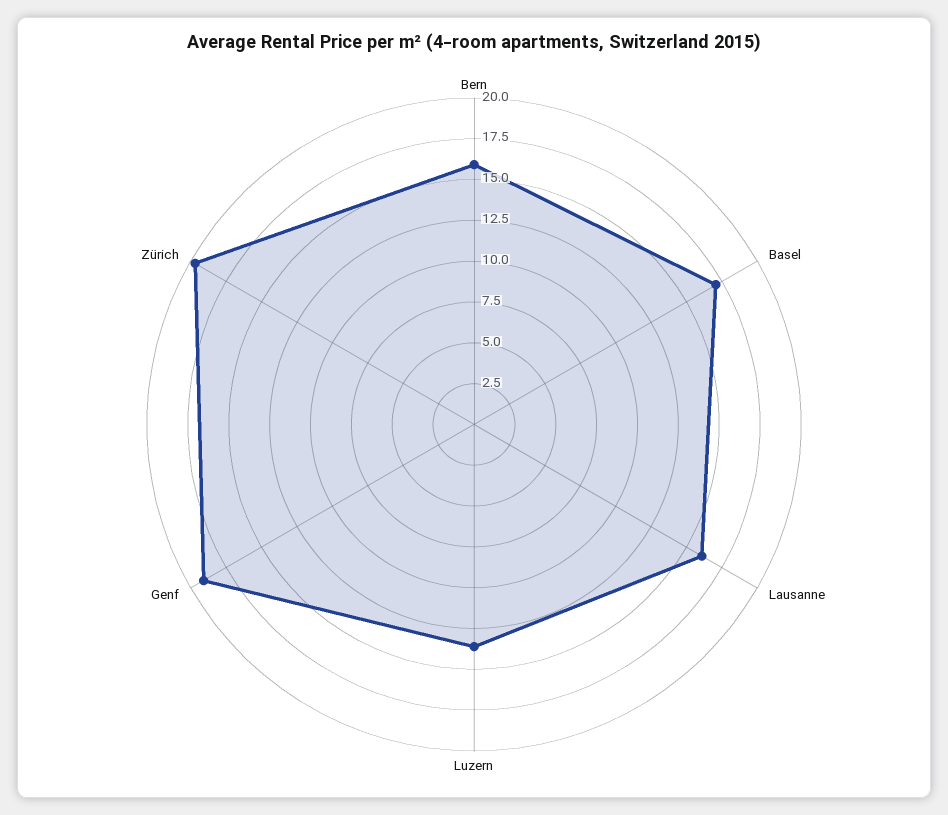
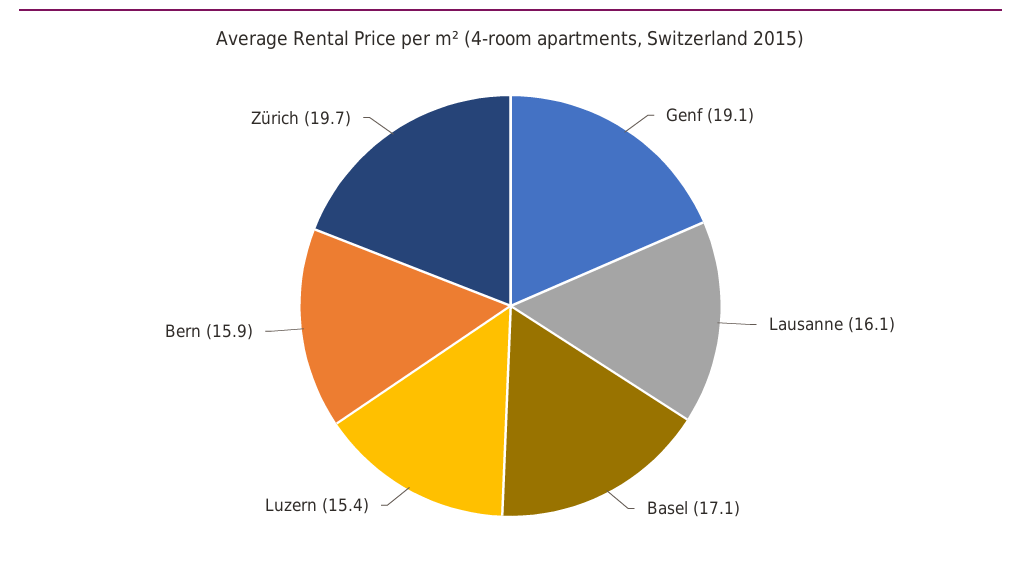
  {
    "Bern": 15.9,
    "Basel": 17.1,
    "Lausanne": 16.1,
-   "Luzern": 13.5,
+   "Luzern": 15.4,
    "Genf": 19.1,
    "Zürich": 19.7
  }

